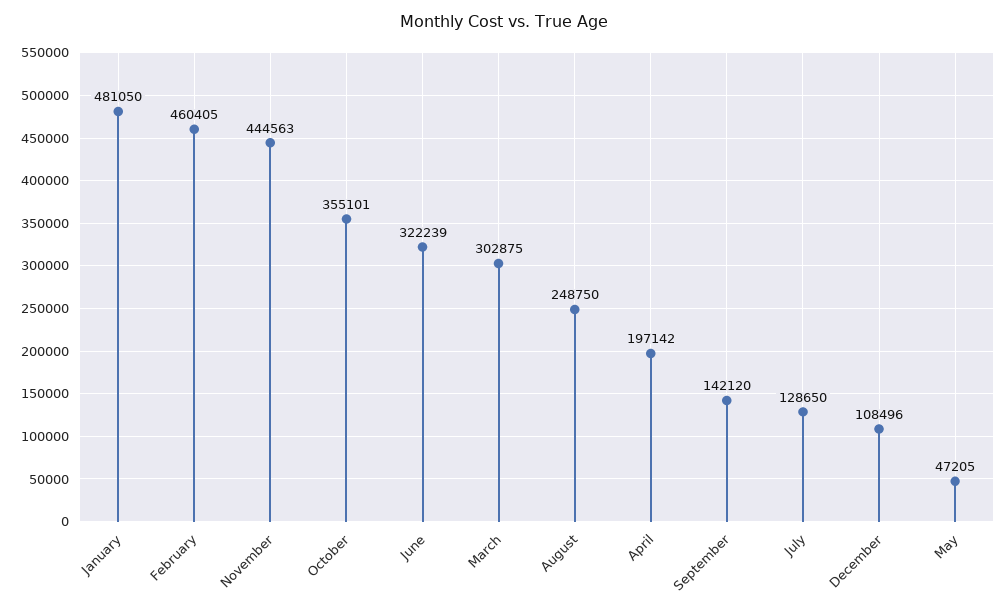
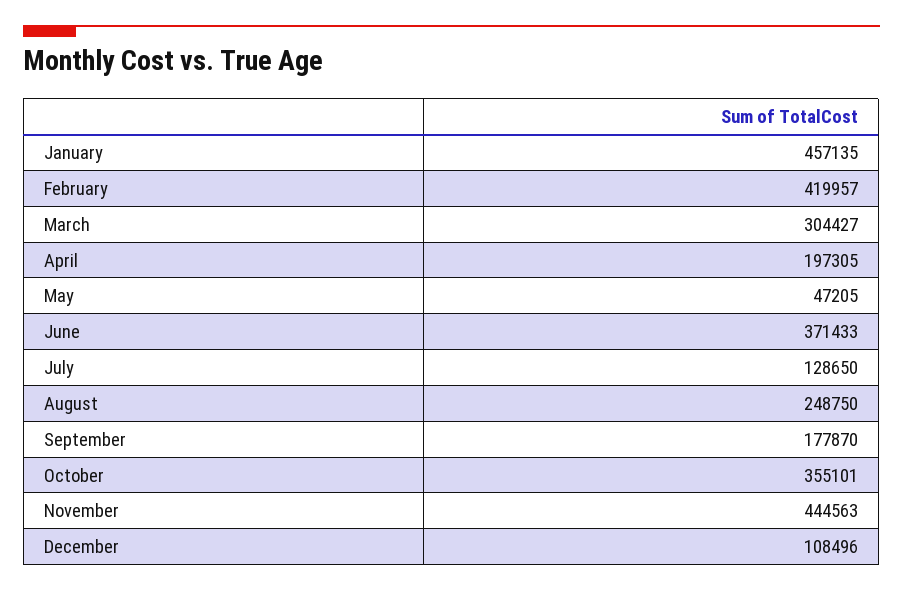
  {
-   "January": 481050,
+   "January": 457135,
-   "February": 460405,
+   "February": 419957,
    "November": 444563,
    "October": 355101,
-   "June": 322239,
+   "June": 371433,
-   "March": 302875,
+   "March": 304427,
    "August": 248750,
-   "April": 197142,
+   "April": 197305,
-   "September": 142120,
+   "September": 177870,
    "July": 128650,
    "December": 108496,
    "May": 47205
  }

